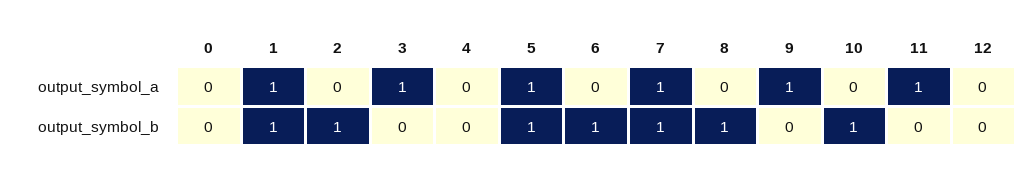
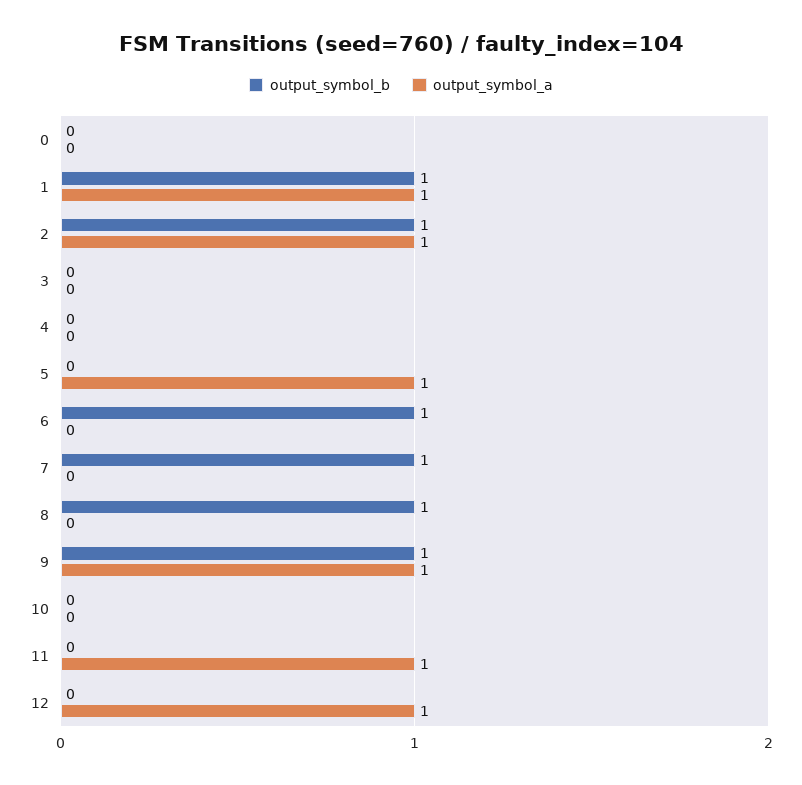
  {
    "output_symbol_a": {
      "0": 0,
      "1": 1,
-     "2": 0,
+     "2": 1,
-     "3": 1,
+     "3": 0,
      "4": 0,
      "5": 1,
      "6": 0,
-     "7": 1,
+     "7": 0,
      "8": 0,
      "9": 1,
      "10": 0,
      "11": 1,
-     "12": 0
+     "12": 1
    },
    "output_symbol_b": {
      "0": 0,
      "1": 1,
      "2": 1,
      "3": 0,
      "4": 0,
-     "5": 1,
+     "5": 0,
      "6": 1,
      "7": 1,
      "8": 1,
-     "9": 0,
+     "9": 1,
-     "10": 1,
+     "10": 0,
      "11": 0,
      "12": 0
    }
  }

